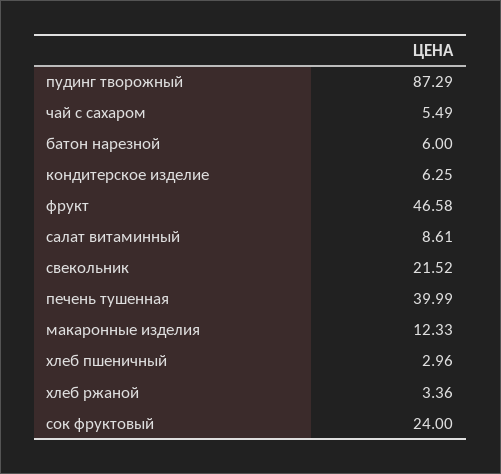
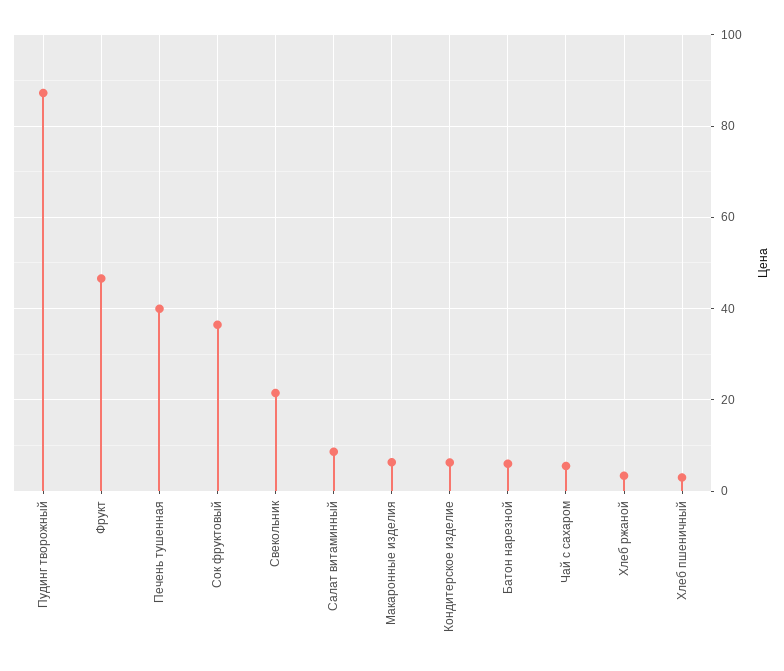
  {
    "пудинг творожный": 87.29,
    "чай с сахаром": 5.49,
    "батон нарезной": 6,
    "кондитерское изделие": 6.25,
    "фрукт": 46.58,
    "салат витаминный": 8.61,
    "свекольник": 21.52,
    "печень тушенная": 39.99,
-   "макаронные изделия": 12.33,
+   "макаронные изделия": 6,
    "хлеб пшеничный": 2.96,
    "хлеб ржаной": 3.36,
-   "сок фруктовый": 24
+   "сок фруктовый": 36
  }

